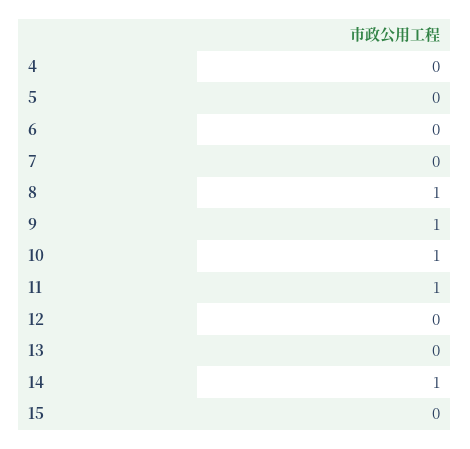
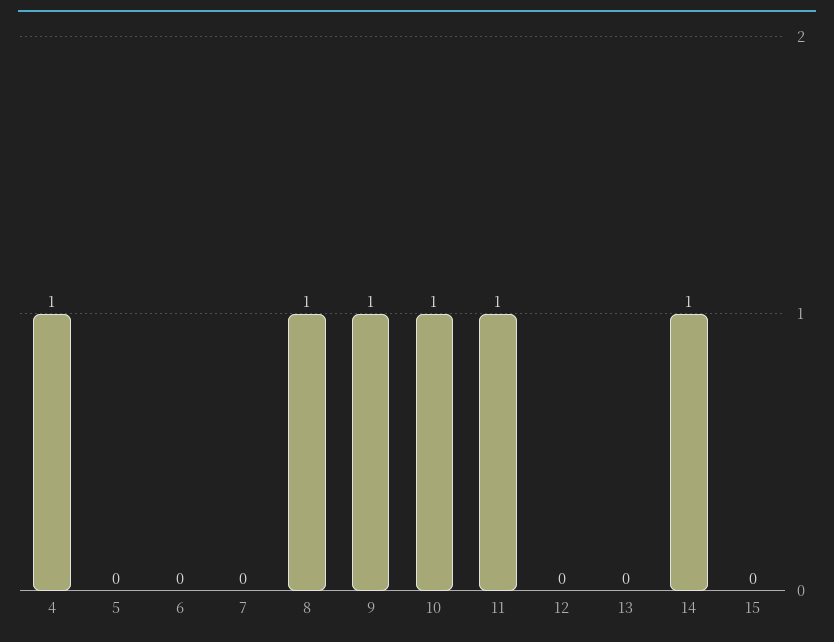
  {
-   "4": 0,
+   "4": 1,
    "5": 0,
    "6": 0,
    "7": 0,
    "8": 1,
    "9": 1,
    "10": 1,
    "11": 1,
    "12": 0,
    "13": 0,
    "14": 1,
    "15": 0
  }

